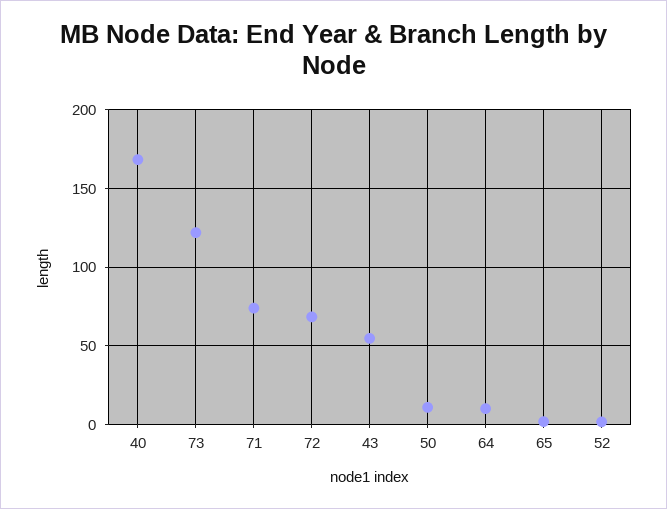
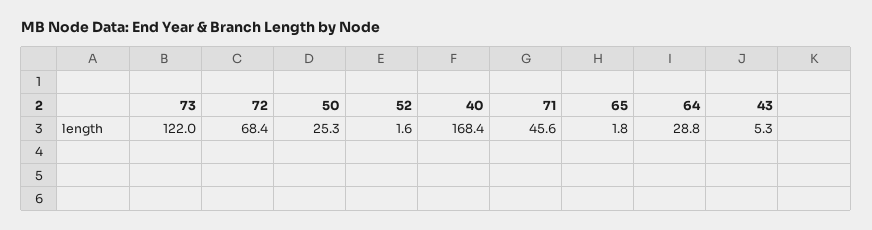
  {
    "40": 168.4,
    "73": 122,
-   "71": 75,
+   "71": 45.6,
    "72": 68.4,
-   "43": 55,
+   "43": 5.3,
-   "50": 10,
+   "50": 25.3,
-   "64": 10,
+   "64": 28.8,
    "65": 1.8,
    "52": 1.6
  }

